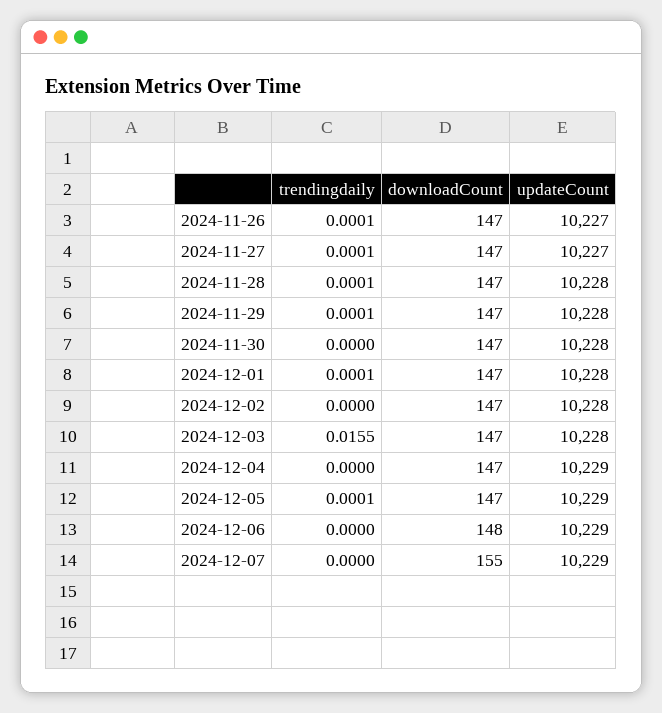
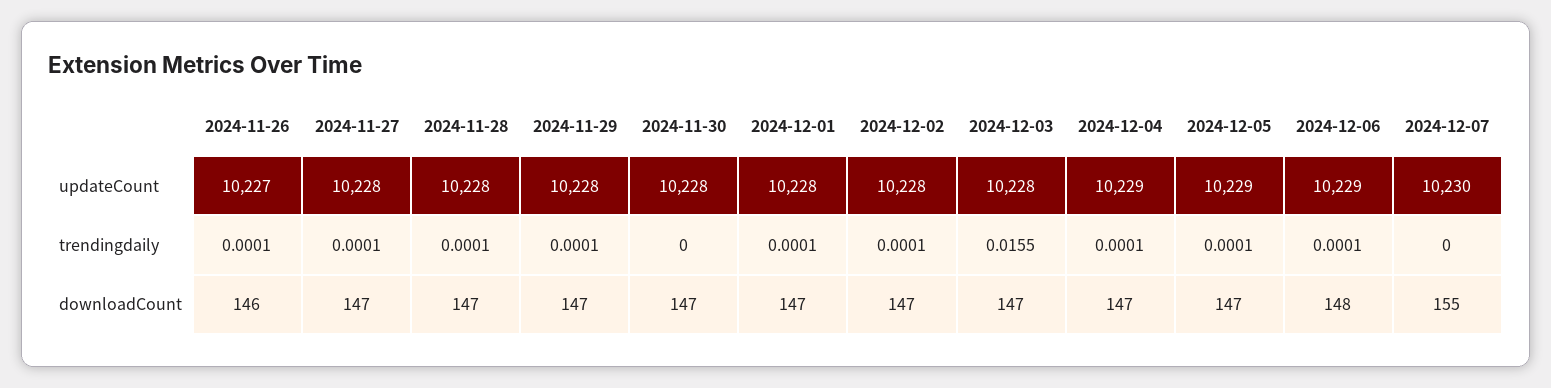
  {
    "trendingdaily": {
      "2024-11-26": 0.0001,
      "2024-11-27": 0.0001,
      "2024-11-28": 0.0001,
      "2024-11-29": 0.0001,
      "2024-11-30": 0,
      "2024-12-01": 0.0001,
-     "2024-12-02": 0,
+     "2024-12-02": 0.0001,
      "2024-12-03": 0.0155,
-     "2024-12-04": 0,
+     "2024-12-04": 0.0001,
      "2024-12-05": 0.0001,
-     "2024-12-06": 0,
+     "2024-12-06": 0.0001,
      "2024-12-07": 0
    },
    "downloadCount": {
-     "2024-11-26": 147,
+     "2024-11-26": 146,
      "2024-11-27": 147,
      "2024-11-28": 147,
      "2024-11-29": 147,
      "2024-11-30": 147,
      "2024-12-01": 147,
      "2024-12-02": 147,
      "2024-12-03": 147,
      "2024-12-04": 147,
      "2024-12-05": 147,
      "2024-12-06": 148,
      "2024-12-07": 155
    },
    "updateCount": {
      "2024-11-26": 10227,
-     "2024-11-27": 10227,
+     "2024-11-27": 10228,
      "2024-11-28": 10228,
      "2024-11-29": 10228,
      "2024-11-30": 10228,
      "2024-12-01": 10228,
      "2024-12-02": 10228,
      "2024-12-03": 10228,
      "2024-12-04": 10229,
      "2024-12-05": 10229,
      "2024-12-06": 10229,
-     "2024-12-07": 10229
+     "2024-12-07": 10230
    }
  }

